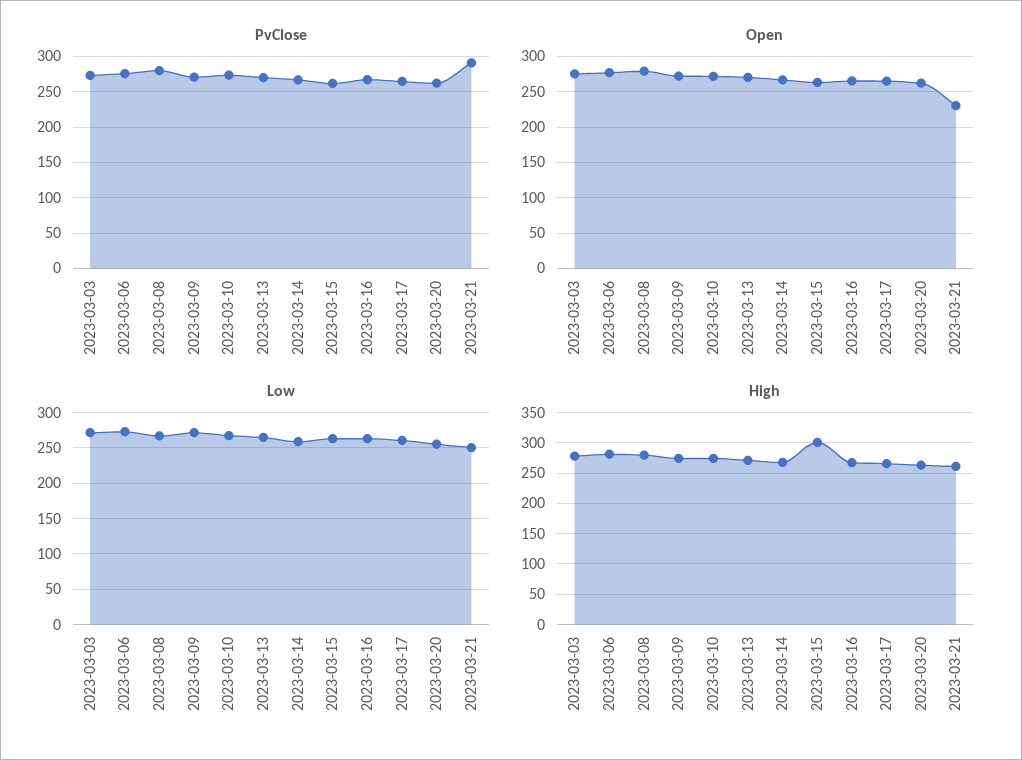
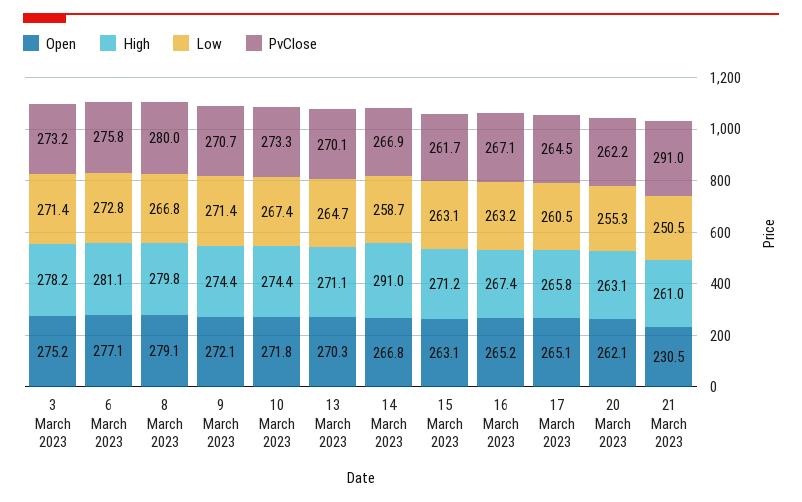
  {
    "PvClose": {
      "2023-03-03": 273.2,
      "2023-03-06": 275.8,
      "2023-03-08": 280,
      "2023-03-09": 270.7,
      "2023-03-10": 273.3,
      "2023-03-13": 270.1,
      "2023-03-14": 266.9,
      "2023-03-15": 261.7,
      "2023-03-16": 267.1,
      "2023-03-17": 264.5,
      "2023-03-20": 262.2,
      "2023-03-21": 291
    },
    "Open": {
      "2023-03-03": 275.2,
      "2023-03-06": 277.1,
      "2023-03-08": 279.1,
      "2023-03-09": 272.1,
      "2023-03-10": 271.8,
      "2023-03-13": 270.3,
      "2023-03-14": 266.8,
      "2023-03-15": 263.1,
      "2023-03-16": 265.2,
      "2023-03-17": 265.1,
      "2023-03-20": 262.1,
      "2023-03-21": 230.5
    },
    "Low": {
      "2023-03-03": 271.4,
      "2023-03-06": 272.8,
      "2023-03-08": 266.8,
      "2023-03-09": 271.4,
      "2023-03-10": 267.4,
      "2023-03-13": 264.7,
      "2023-03-14": 258.7,
      "2023-03-15": 263.1,
      "2023-03-16": 263.2,
      "2023-03-17": 260.5,
      "2023-03-20": 255.3,
      "2023-03-21": 250.5
    },
    "High": {
      "2023-03-03": 278.2,
      "2023-03-06": 281.1,
      "2023-03-08": 279.8,
      "2023-03-09": 274.4,
      "2023-03-10": 274.4,
      "2023-03-13": 271.1,
-     "2023-03-14": 270,
+     "2023-03-14": 291,
-     "2023-03-15": 300,
+     "2023-03-15": 271.2,
      "2023-03-16": 267.4,
      "2023-03-17": 265.8,
      "2023-03-20": 263.1,
      "2023-03-21": 261
    }
  }

